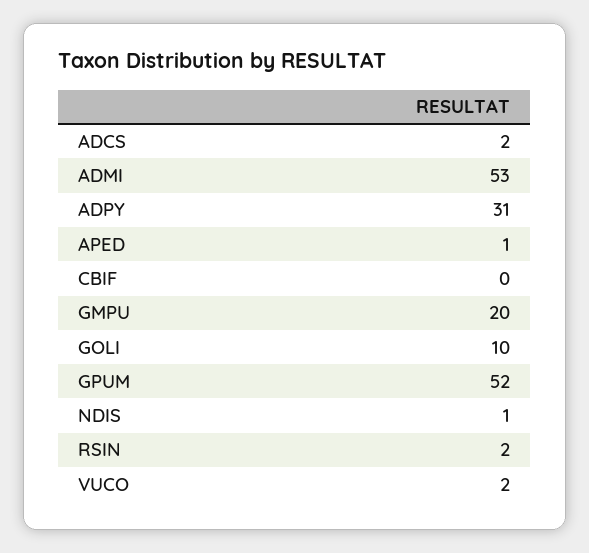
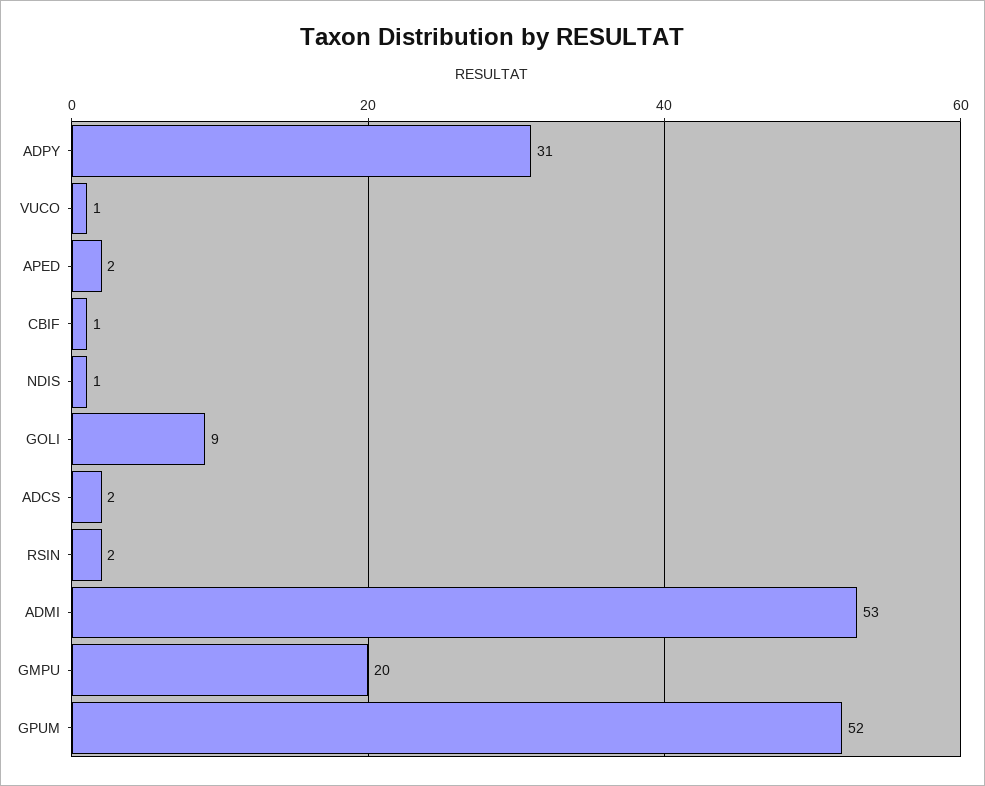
  {
    "ADCS": 2,
    "ADMI": 53,
    "ADPY": 31,
-   "APED": 1,
+   "APED": 2,
-   "CBIF": 0,
+   "CBIF": 1,
    "GMPU": 20,
-   "GOLI": 10,
+   "GOLI": 9,
    "GPUM": 52,
    "NDIS": 1,
    "RSIN": 2,
-   "VUCO": 2
+   "VUCO": 1
  }

